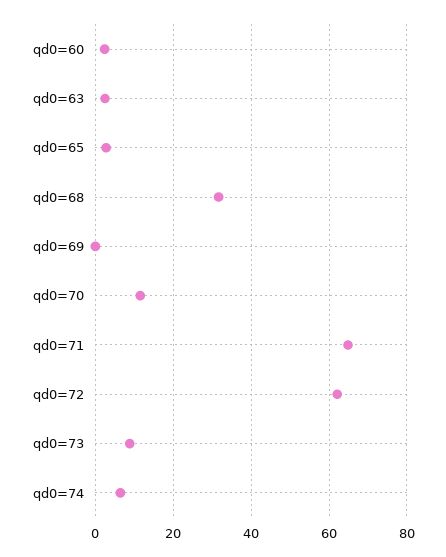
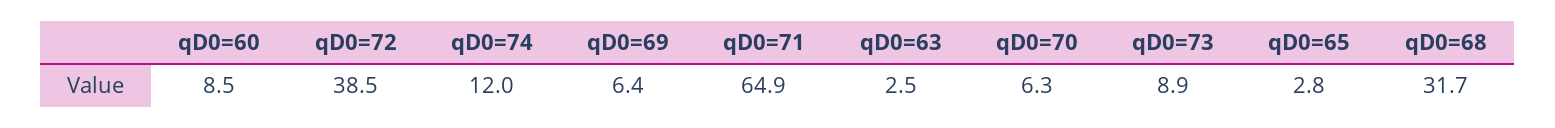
  {
-   "qd0=60": 2,
+   "qd0=60": 8.5,
    "qd0=63": 2.5,
    "qd0=65": 2.8,
    "qd0=68": 31.7,
-   "qd0=69": 0,
+   "qd0=69": 6.4,
-   "qd0=70": 12,
+   "qd0=70": 6.3,
    "qd0=71": 64.9,
-   "qd0=72": 62,
+   "qd0=72": 38.5,
    "qd0=73": 8.9,
-   "qd0=74": 6
+   "qd0=74": 12
  }

